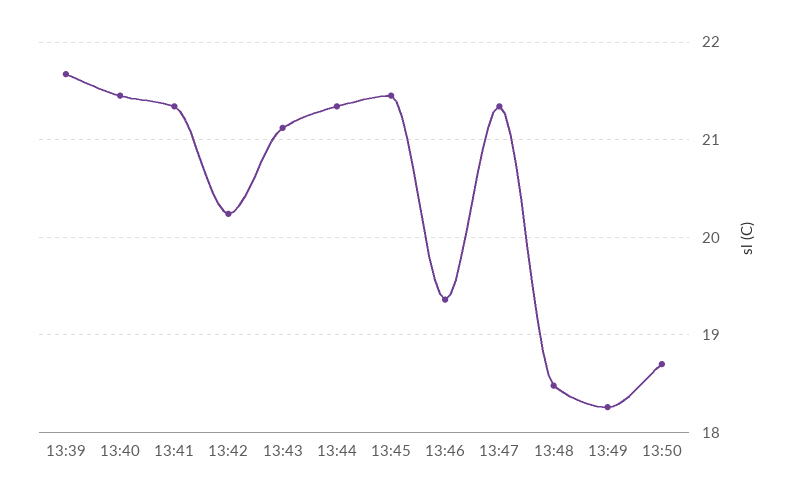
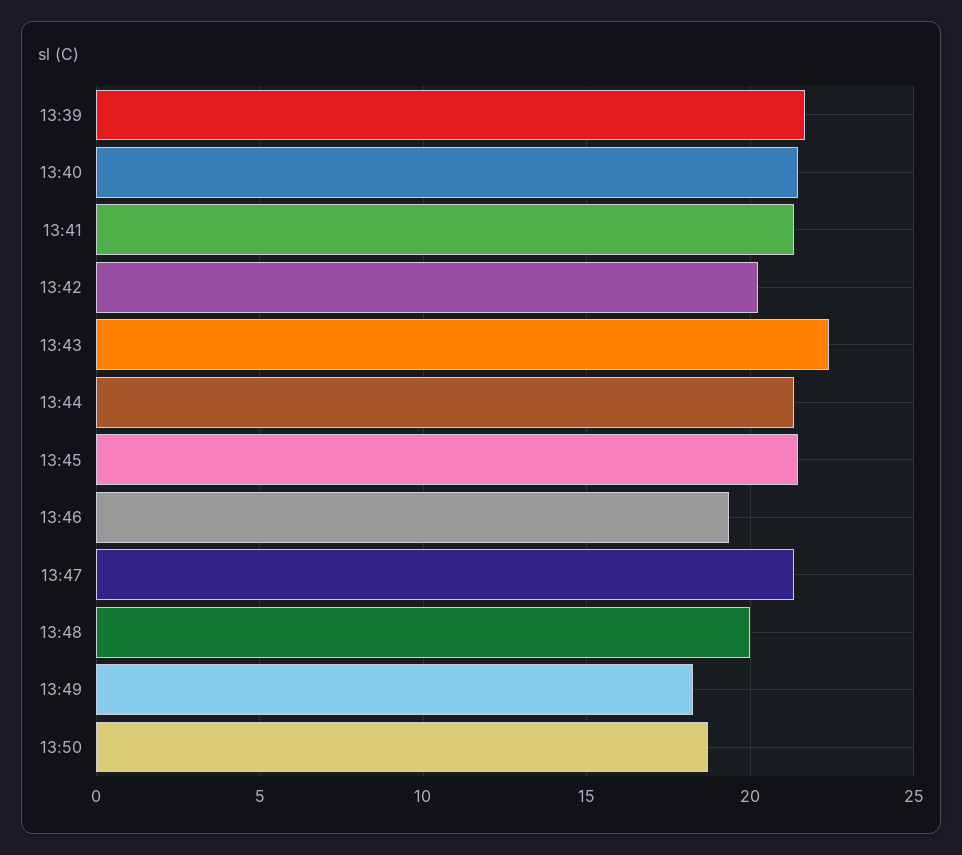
  {
    "13:39": 21.7,
    "13:40": 21.5,
    "13:41": 21.3,
    "13:42": 20.2,
-   "13:43": 21.1,
+   "13:43": 22.5,
    "13:44": 21.3,
    "13:45": 21.5,
    "13:46": 19.4,
    "13:47": 21.3,
-   "13:48": 18.5,
+   "13:48": 20,
    "13:49": 18.3,
    "13:50": 18.7
  }

